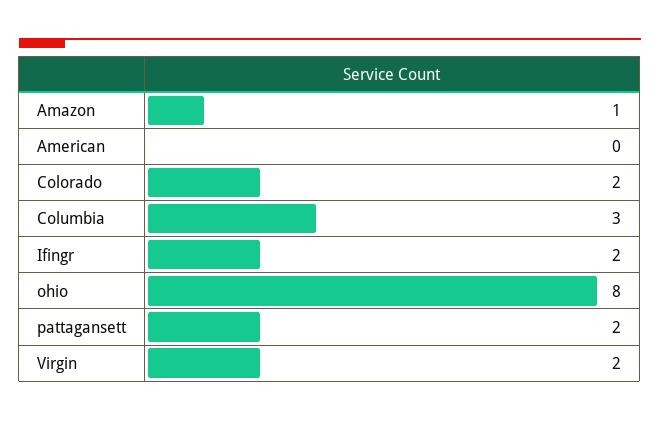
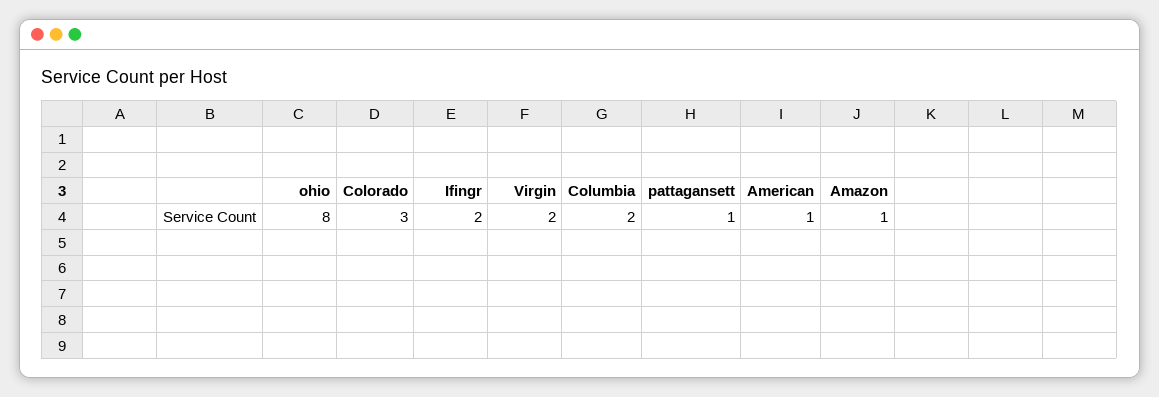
  {
    "Amazon": 1,
-   "American": 0,
+   "American": 1,
-   "Colorado": 2,
+   "Colorado": 3,
-   "Columbia": 3,
+   "Columbia": 2,
    "Ifingr": 2,
    "ohio": 8,
-   "pattagansett": 2,
+   "pattagansett": 1,
    "Virgin": 2
  }

